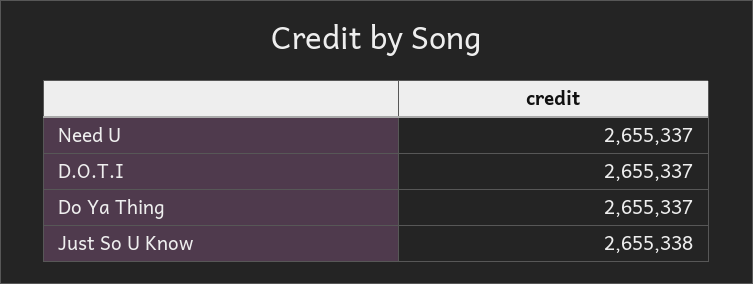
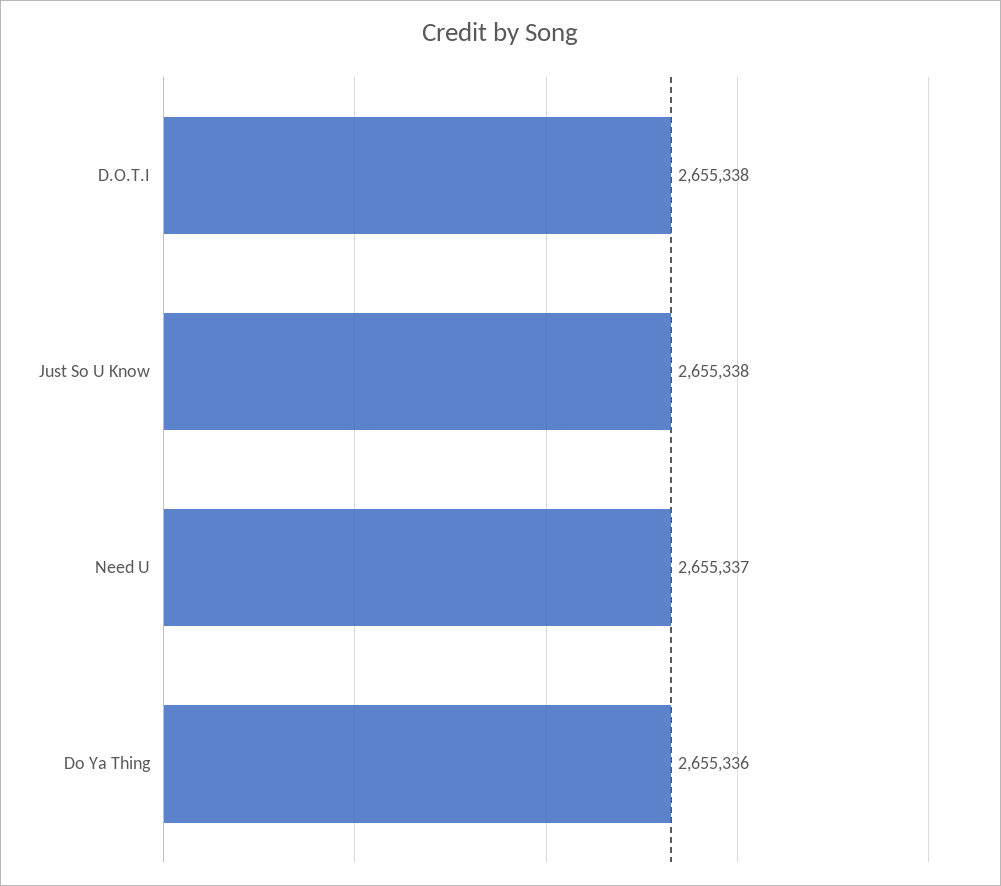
  {
    "Need U": 2655337,
-   "D.O.T.I": 2655337,
+   "D.O.T.I": 2655338,
-   "Do Ya Thing": 2655337,
+   "Do Ya Thing": 2655336,
    "Just So U Know": 2655338
  }

